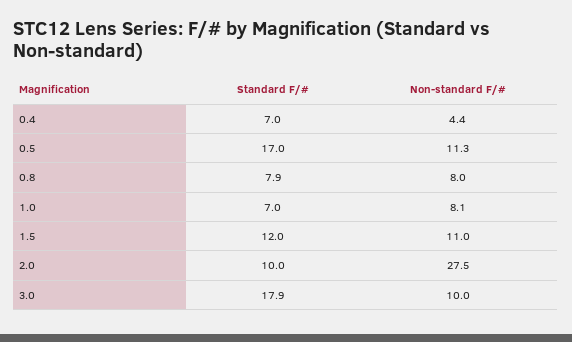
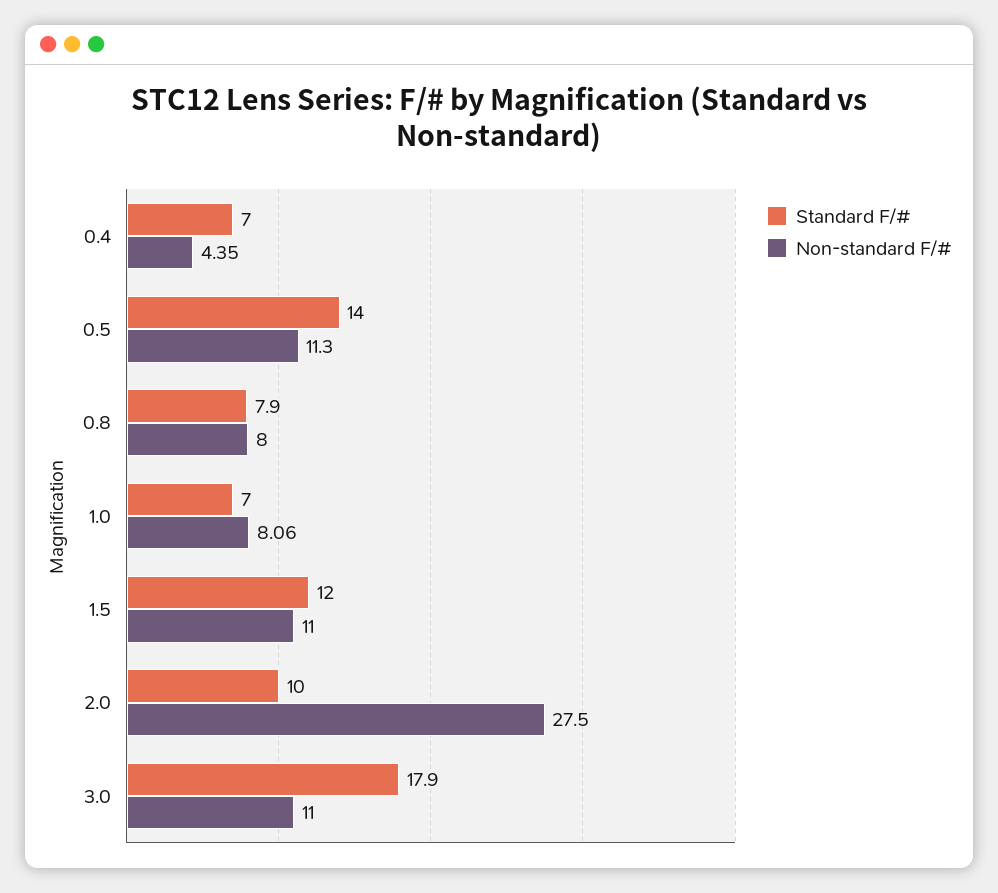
  {
    "Standard F/#": {
      "0.4": 7,
-     "0.5": 17,
+     "0.5": 14,
      "0.8": 7.9,
      "1.0": 7,
      "1.5": 12,
      "2.0": 10,
      "3.0": 17.9
    },
    "Non-standard F/#": {
      "0.4": 4.35,
      "0.5": 11.3,
      "0.8": 8,
      "1.0": 8.06,
      "1.5": 11,
      "2.0": 27.5,
-     "3.0": 10
+     "3.0": 11
    }
  }

